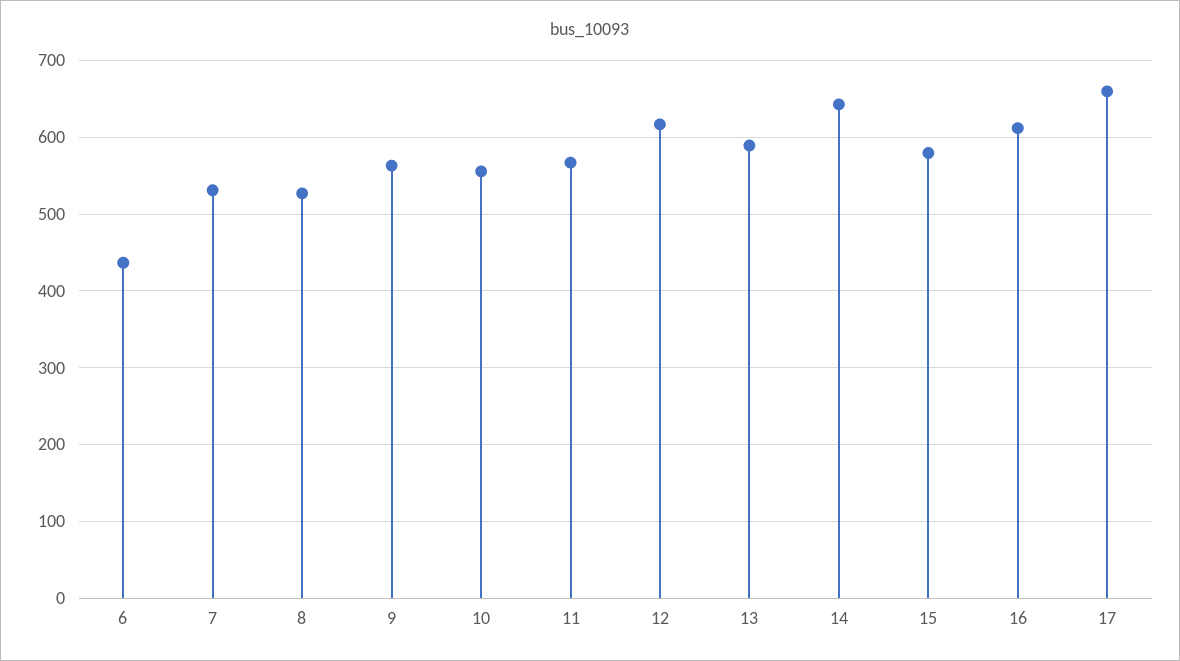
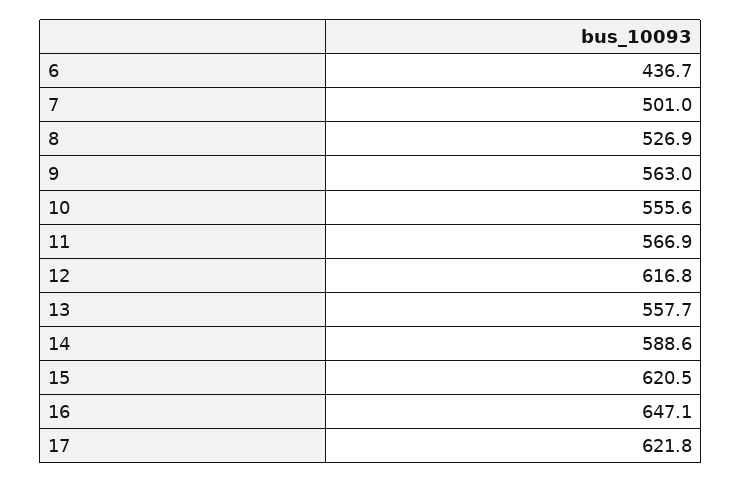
  {
    "6": 436.7,
-   "7": 530,
+   "7": 501,
    "8": 526.9,
    "9": 563,
    "10": 555.6,
    "11": 566.9,
    "12": 616.8,
-   "13": 590,
+   "13": 557.7,
-   "14": 640,
+   "14": 588.6,
-   "15": 580,
+   "15": 620.5,
-   "16": 610,
+   "16": 647.1,
-   "17": 660
+   "17": 621.8
  }

